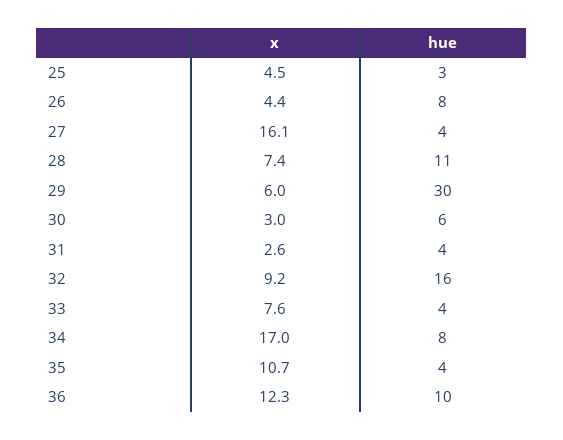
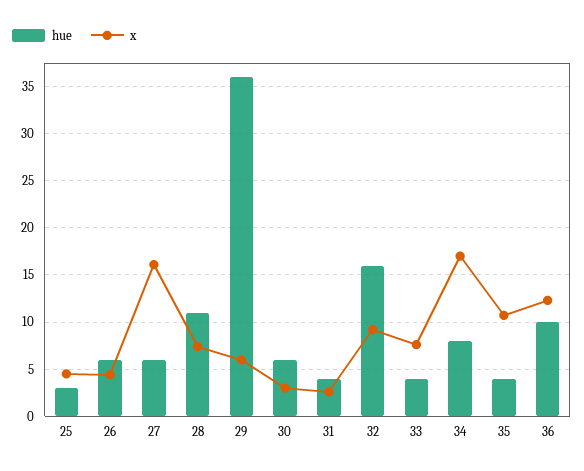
  {
    "x": {
      "25": 4.5,
      "26": 4.4,
      "27": 16.1,
      "28": 7.4,
      "29": 6,
      "30": 3,
      "31": 2.6,
      "32": 9.2,
      "33": 7.6,
      "34": 17,
      "35": 10.7,
      "36": 12.3
    },
    "hue": {
      "25": 3,
-     "26": 8,
+     "26": 6,
-     "27": 4,
+     "27": 6,
      "28": 11,
-     "29": 30,
+     "29": 36,
      "30": 6,
      "31": 4,
      "32": 16,
      "33": 4,
      "34": 8,
      "35": 4,
      "36": 10
    }
  }

